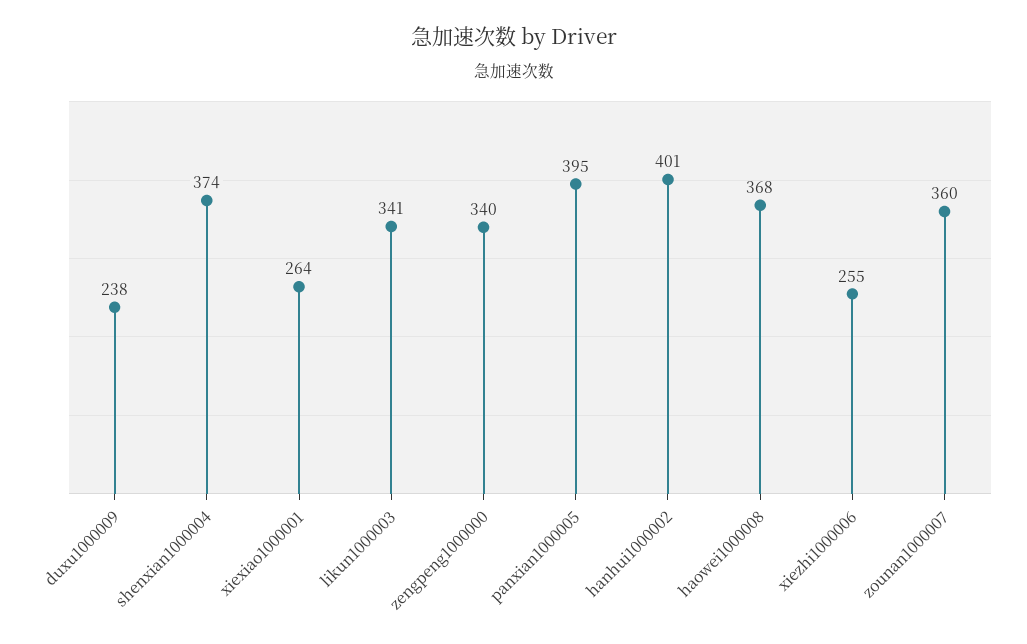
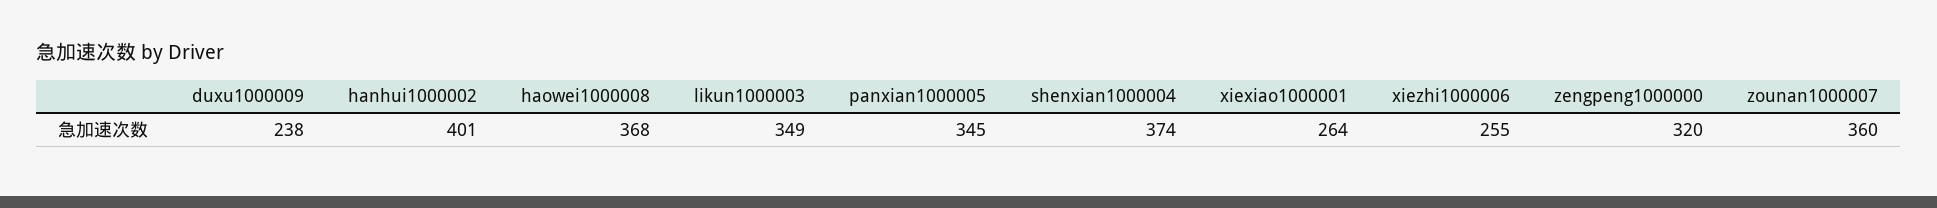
  {
    "duxu1000009": 238,
    "shenxian1000004": 374,
    "xiexiao1000001": 264,
-   "likun1000003": 341,
+   "likun1000003": 349,
-   "zengpeng1000000": 340,
+   "zengpeng1000000": 320,
-   "panxian1000005": 395,
+   "panxian1000005": 345,
    "hanhui1000002": 401,
    "haowei1000008": 368,
    "xiezhi1000006": 255,
    "zounan1000007": 360
  }

